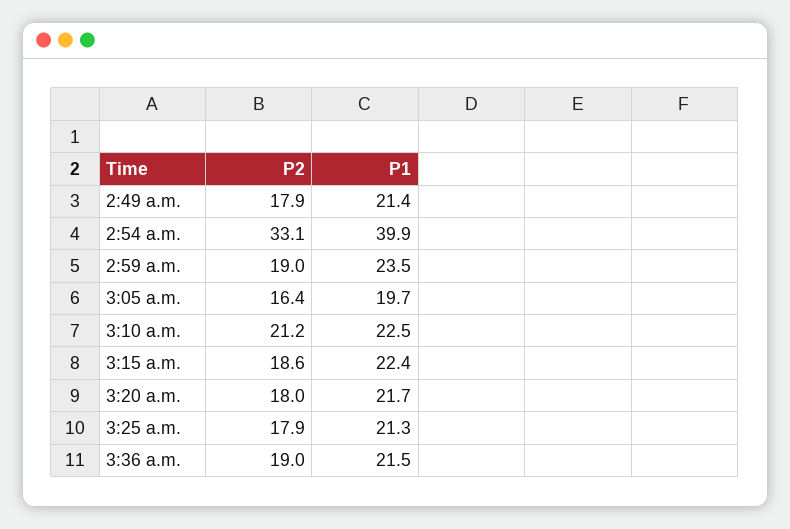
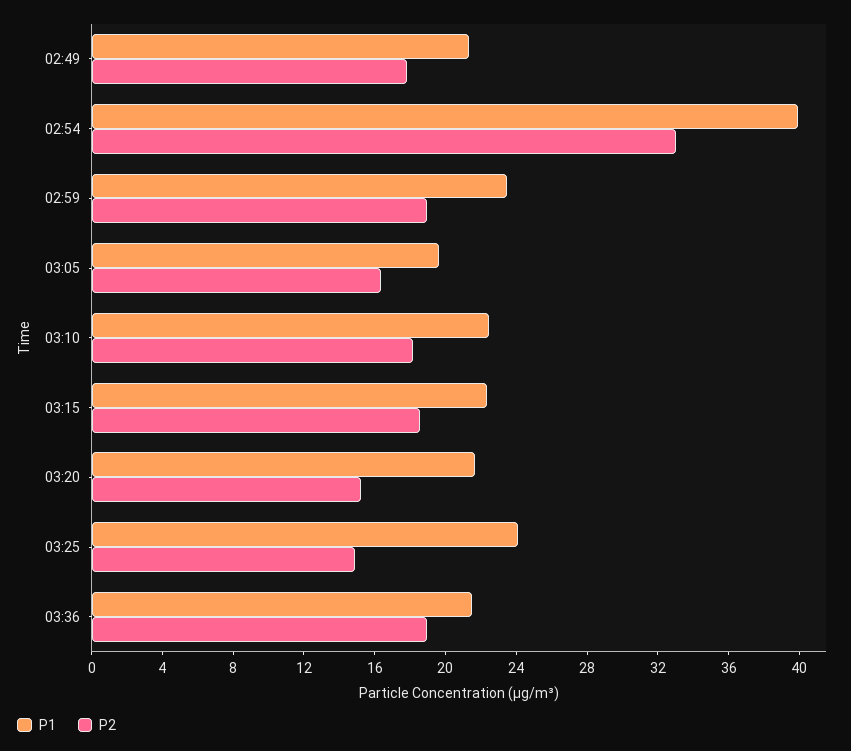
  {
    "P2": {
      "2:49 a.m.": 17.9,
      "2:54 a.m.": 33.1,
      "2:59 a.m.": 19,
      "3:05 a.m.": 16.4,
-     "3:10 a.m.": 21.2,
+     "3:10 a.m.": 18,
      "3:15 a.m.": 18.6,
-     "3:20 a.m.": 18,
+     "3:20 a.m.": 15,
-     "3:25 a.m.": 17.9,
+     "3:25 a.m.": 15,
      "3:36 a.m.": 19
    },
    "P1": {
      "2:49 a.m.": 21.4,
      "2:54 a.m.": 39.9,
      "2:59 a.m.": 23.5,
      "3:05 a.m.": 19.7,
      "3:10 a.m.": 22.5,
      "3:15 a.m.": 22.4,
      "3:20 a.m.": 21.7,
-     "3:25 a.m.": 21.3,
+     "3:25 a.m.": 24,
      "3:36 a.m.": 21.5
    }
  }

